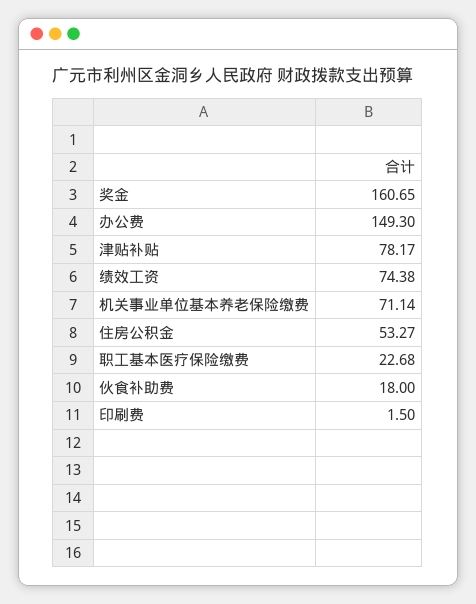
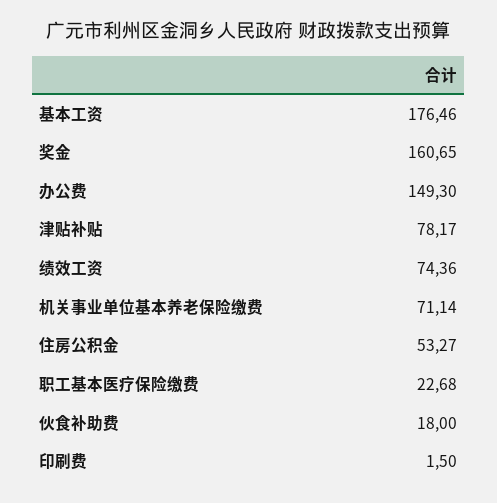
  {
    "奖金": 160.65,
    "办公费": 149.3,
    "津贴补贴": 78.17,
-   "绩效工资": 74.38,
+   "绩效工资": 74.36,
    "机关事业单位基本养老保险缴费": 71.14,
    "住房公积金": 53.27,
    "职工基本医疗保险缴费": 22.68,
    "伙食补助费": 18,
-   "印刷费": 1.5
+   "印刷费": 1.5,
+   "基本工资": 176.46
  }

